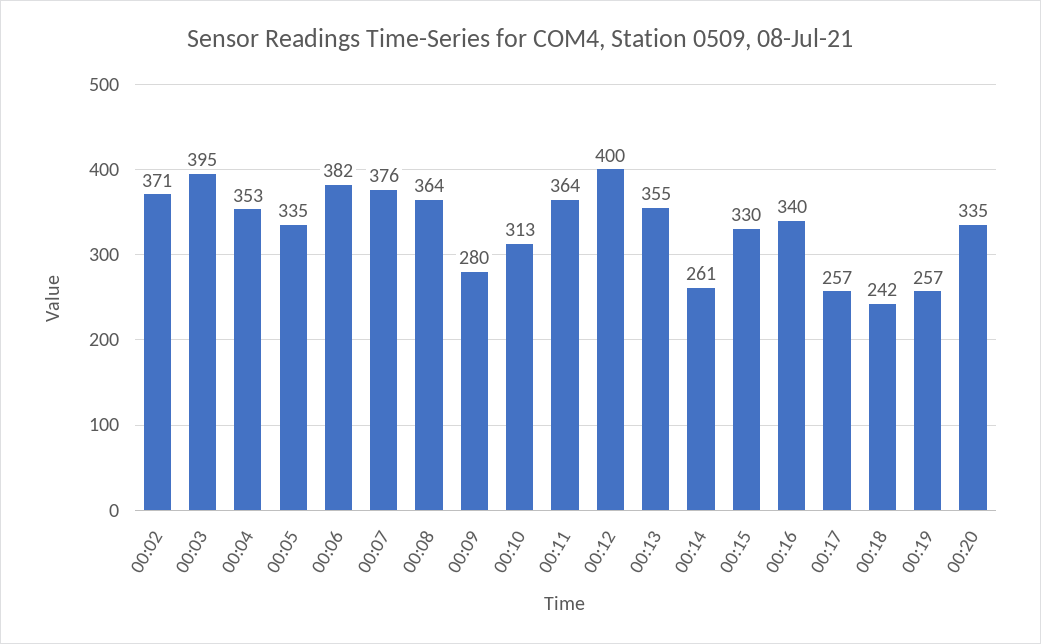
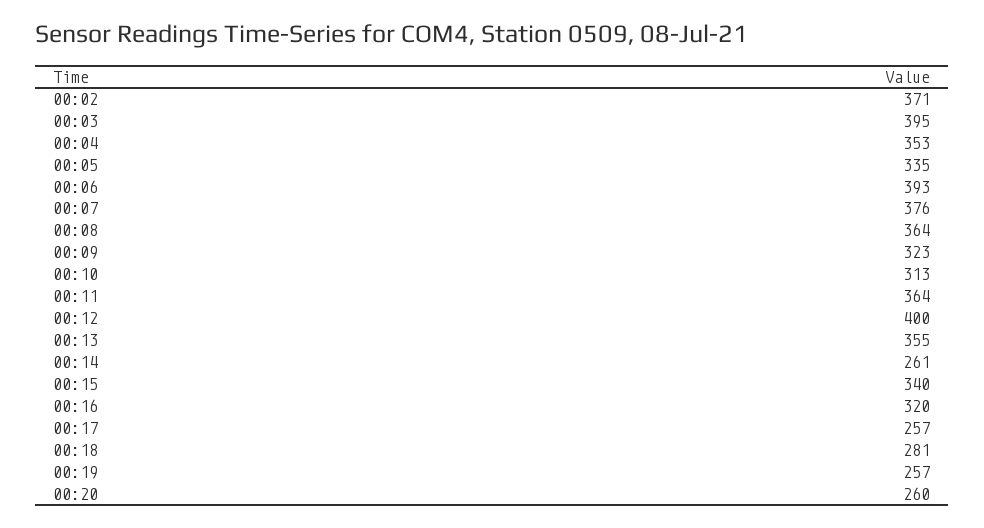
  {
    "00:02": 371,
    "00:03": 395,
    "00:04": 353,
    "00:05": 335,
-   "00:06": 382,
+   "00:06": 393,
    "00:07": 376,
    "00:08": 364,
-   "00:09": 280,
+   "00:09": 323,
    "00:10": 313,
    "00:11": 364,
    "00:12": 400,
    "00:13": 355,
    "00:14": 261,
-   "00:15": 330,
+   "00:15": 340,
-   "00:16": 340,
+   "00:16": 320,
    "00:17": 257,
-   "00:18": 242,
+   "00:18": 281,
    "00:19": 257,
-   "00:20": 335
+   "00:20": 260
  }

